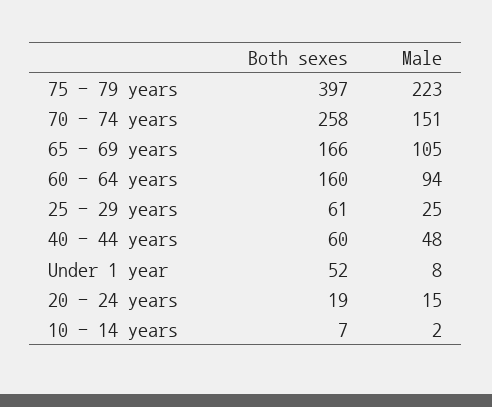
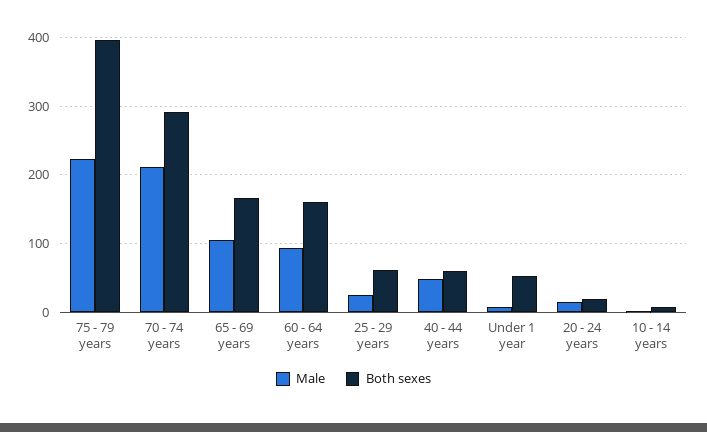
  {
    "Both sexes": {
      "75 - 79 years": 397,
-     "70 - 74 years": 258,
+     "70 - 74 years": 290,
      "65 - 69 years": 166,
      "60 - 64 years": 160,
      "25 - 29 years": 61,
      "40 - 44 years": 60,
      "Under 1 year": 52,
      "20 - 24 years": 19,
      "10 - 14 years": 7
    },
    "Male": {
      "75 - 79 years": 223,
-     "70 - 74 years": 151,
+     "70 - 74 years": 210,
      "65 - 69 years": 105,
      "60 - 64 years": 94,
      "25 - 29 years": 25,
      "40 - 44 years": 48,
      "Under 1 year": 8,
      "20 - 24 years": 15,
      "10 - 14 years": 2
    }
  }

